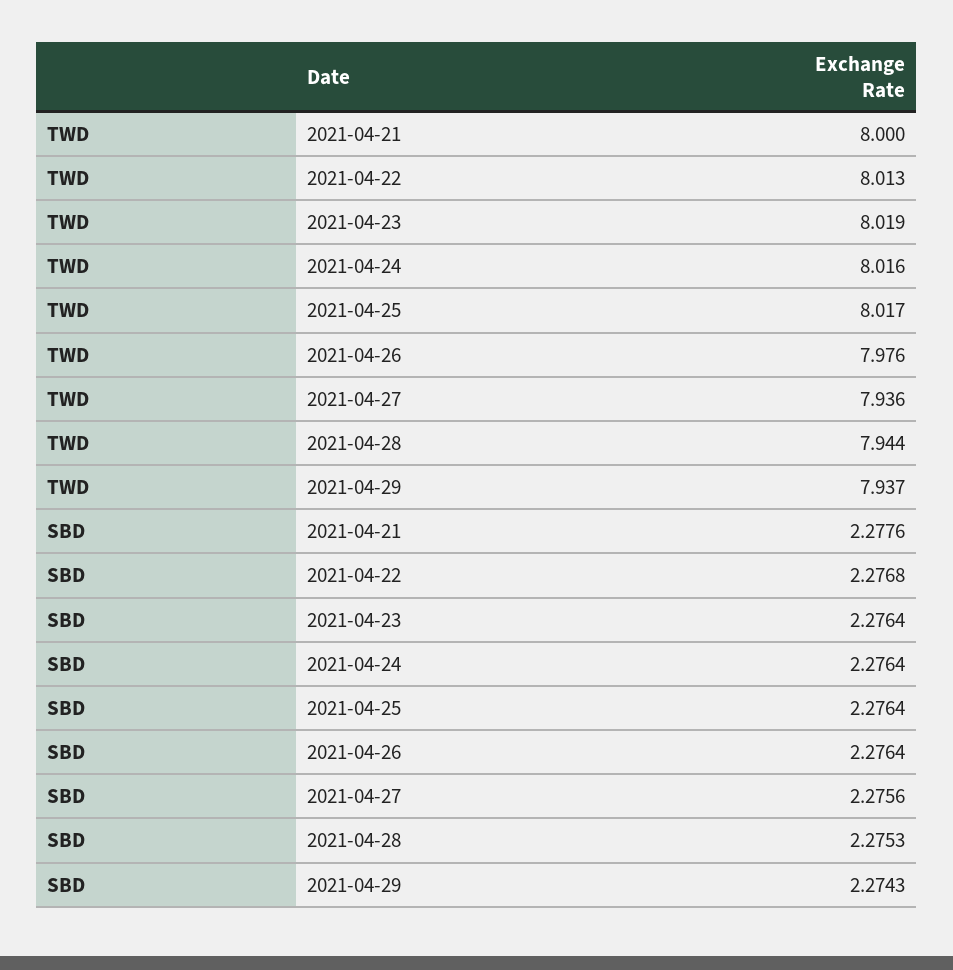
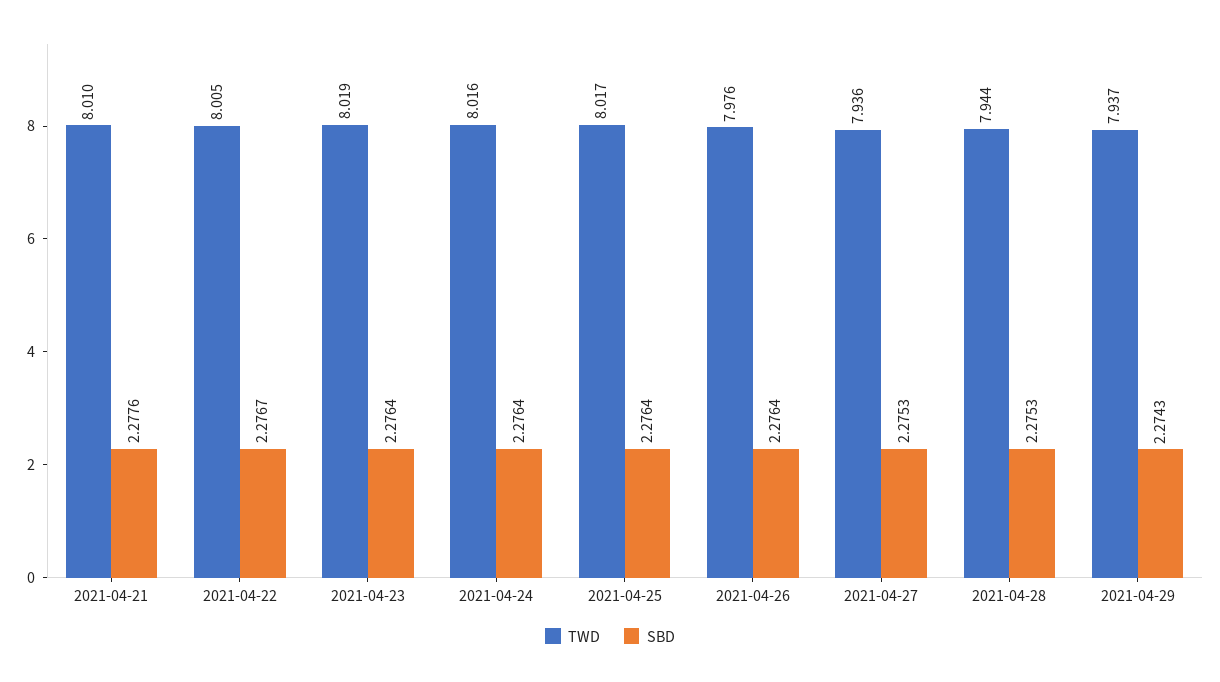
  {
    "TWD": {
-     "2021-04-21": 8,
+     "2021-04-21": 8.01,
-     "2021-04-22": 8.013,
+     "2021-04-22": 8.005,
      "2021-04-23": 8.019,
      "2021-04-24": 8.016,
      "2021-04-25": 8.017,
      "2021-04-26": 7.976,
      "2021-04-27": 7.936,
      "2021-04-28": 7.944,
      "2021-04-29": 7.937
    },
    "SBD": {
      "2021-04-21": 2.2776,
-     "2021-04-22": 2.2768,
+     "2021-04-22": 2.2767,
      "2021-04-23": 2.2764,
      "2021-04-24": 2.2764,
      "2021-04-25": 2.2764,
      "2021-04-26": 2.2764,
-     "2021-04-27": 2.2756,
+     "2021-04-27": 2.2753,
      "2021-04-28": 2.2753,
      "2021-04-29": 2.2743
    }
  }

